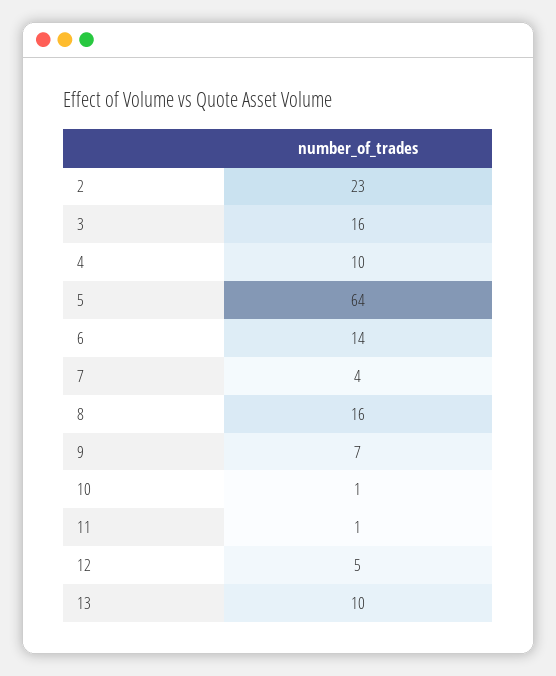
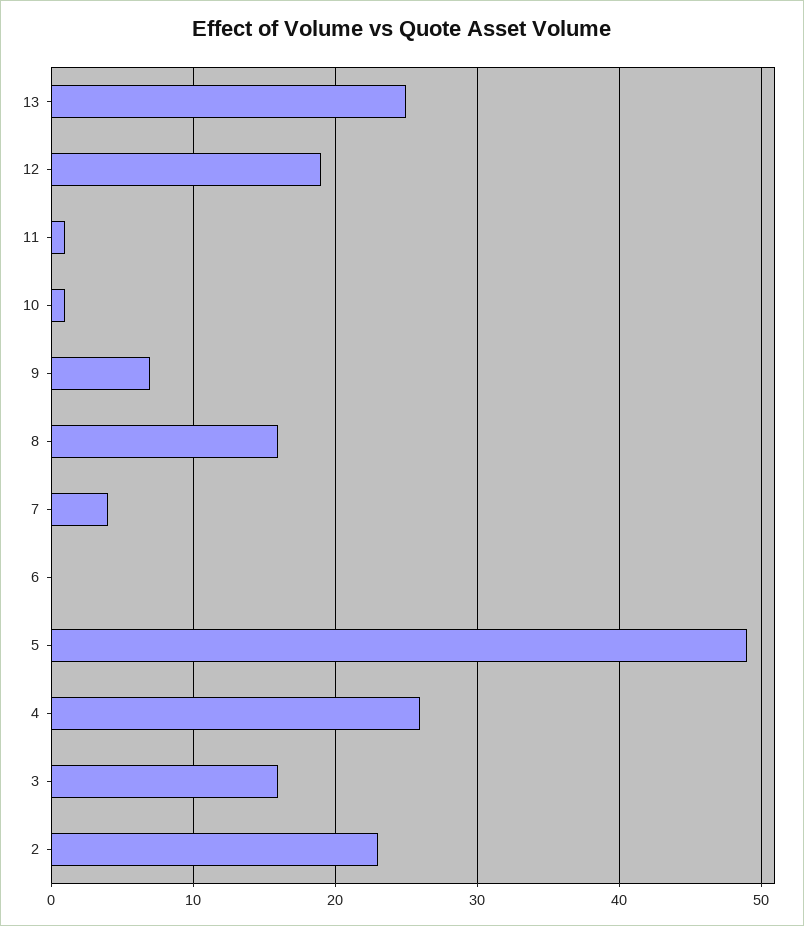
  {
    "2": 23,
    "3": 16,
-   "4": 10,
+   "4": 26,
-   "5": 64,
+   "5": 49,
-   "6": 14,
+   "6": 0,
    "7": 4,
    "8": 16,
    "9": 7,
    "10": 1,
    "11": 1,
-   "12": 5,
+   "12": 19,
-   "13": 10
+   "13": 25
  }

